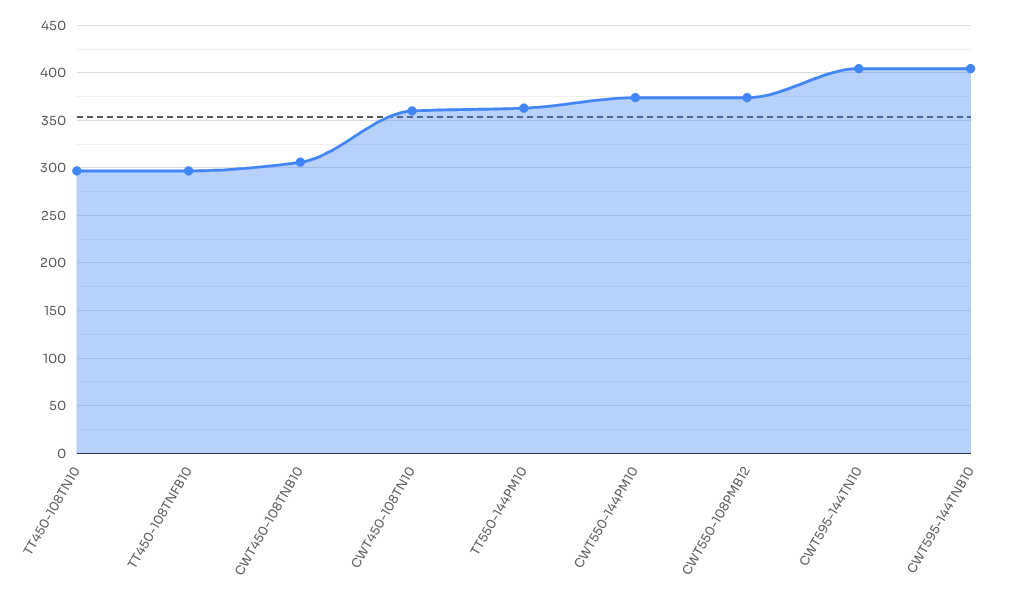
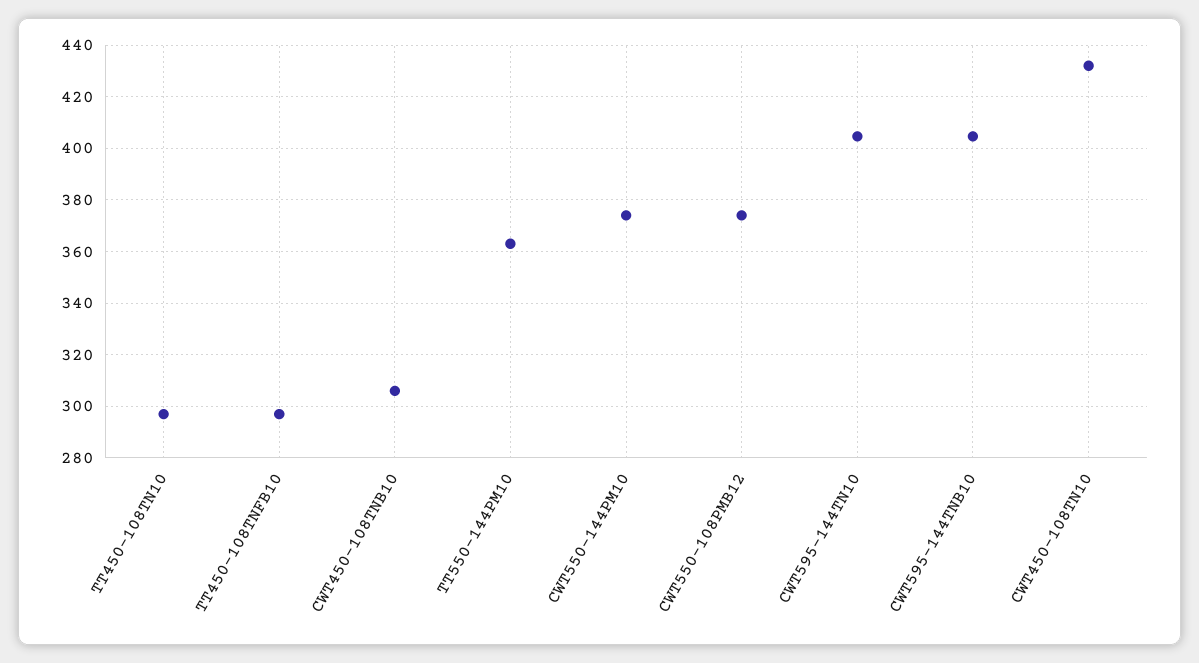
  {
    "TT450-108TN10": 297.5,
    "TT450-108TNFB10": 297.5,
    "CWT450-108TNB10": 305,
-   "CWT450-108TN10": 360,
+   "CWT450-108TN10": 432.5,
    "TT550-144PM10": 362.5,
    "CWT550-144PM10": 375,
    "CWT550-108PMB12": 375,
    "CWT595-144TN10": 405,
    "CWT595-144TNB10": 405
  }

